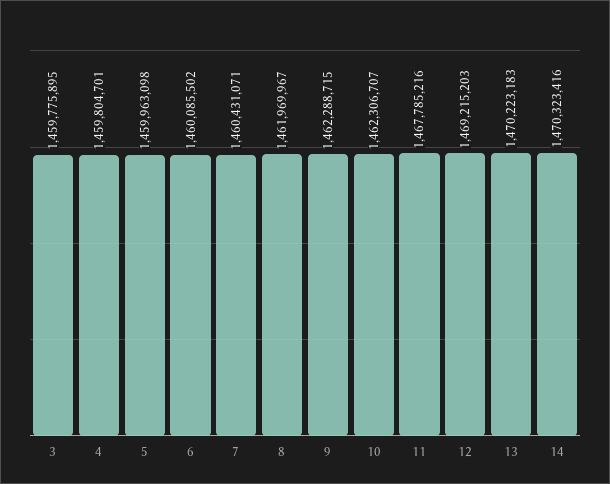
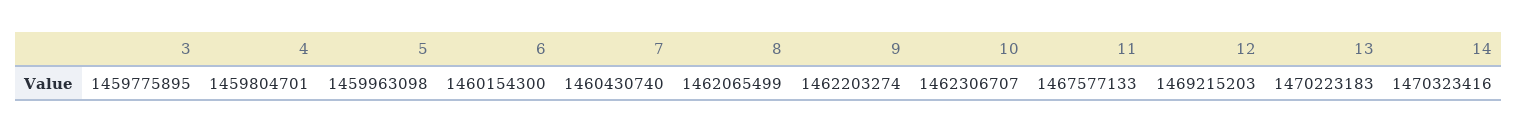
  {
    "3": 1459775895,
    "4": 1459804701,
    "5": 1459963098,
-   "6": 1460085502,
+   "6": 1460154300,
-   "7": 1460431071,
+   "7": 1460430740,
-   "8": 1461969967,
+   "8": 1462065499,
-   "9": 1462288715,
+   "9": 1462203274,
    "10": 1462306707,
-   "11": 1467785216,
+   "11": 1467577133,
    "12": 1469215203,
    "13": 1470223183,
    "14": 1470323416
  }

